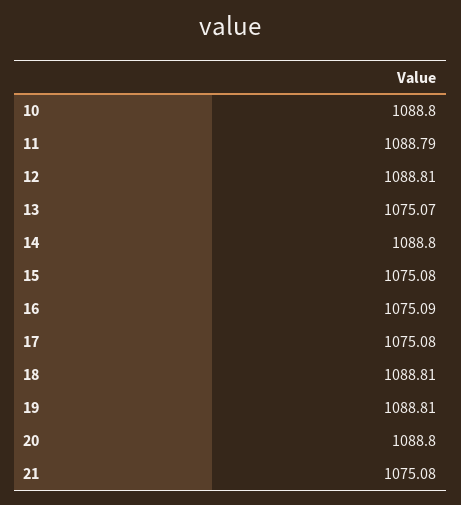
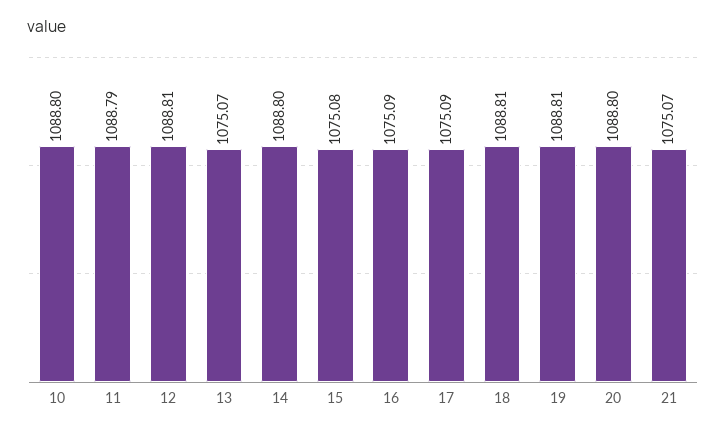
  {
    "10": 1088.8,
    "11": 1088.79,
    "12": 1088.81,
    "13": 1075.07,
    "14": 1088.8,
    "15": 1075.08,
    "16": 1075.09,
-   "17": 1075.08,
+   "17": 1075.09,
    "18": 1088.81,
    "19": 1088.81,
    "20": 1088.8,
-   "21": 1075.08
+   "21": 1075.07
  }

